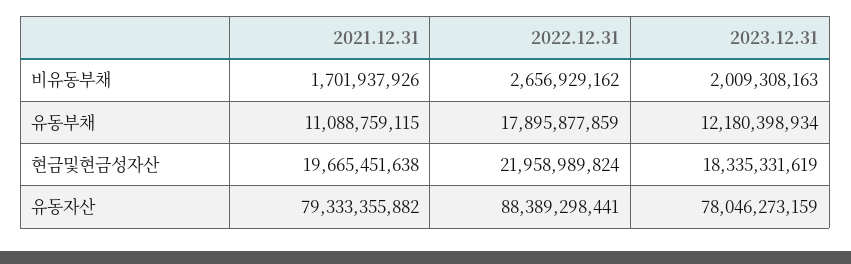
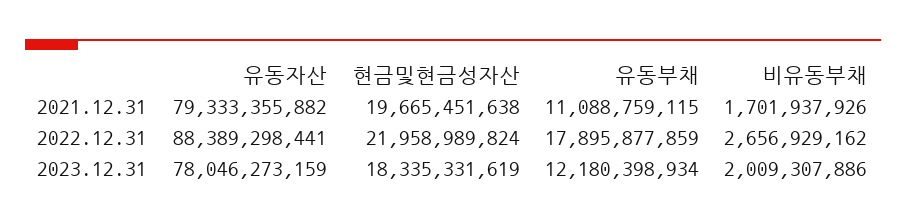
  {
    "2021.12.31": {
      "비유동부채": 1701937926,
      "유동부채": 11088759115,
      "현금및현금성자산": 19665451638,
      "유동자산": 79333355882
    },
    "2022.12.31": {
      "비유동부채": 2656929162,
      "유동부채": 17895877859,
      "현금및현금성자산": 21958989824,
      "유동자산": 88389298441
    },
    "2023.12.31": {
-     "비유동부채": 2009308163,
+     "비유동부채": 2009307886,
      "유동부채": 12180398934,
      "현금및현금성자산": 18335331619,
      "유동자산": 78046273159
    }
  }

